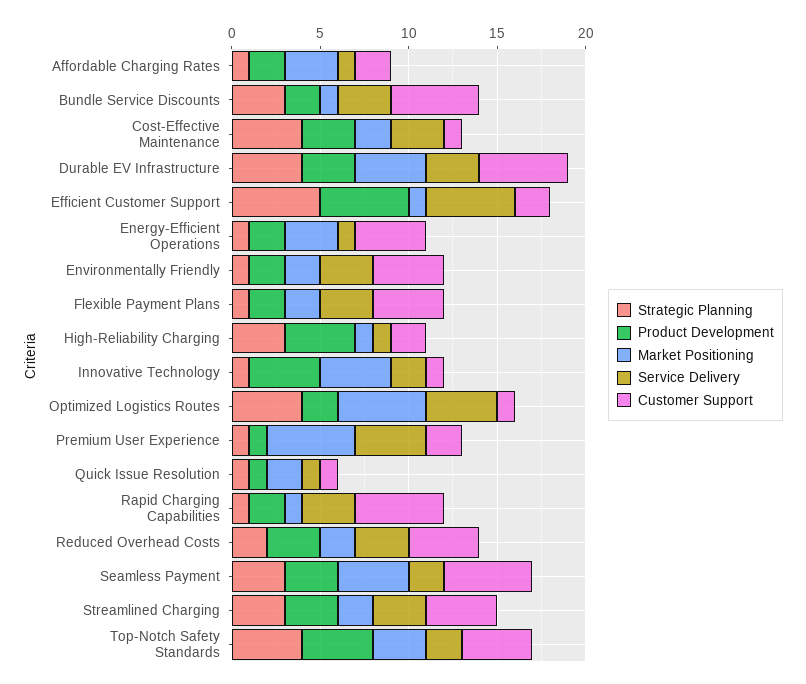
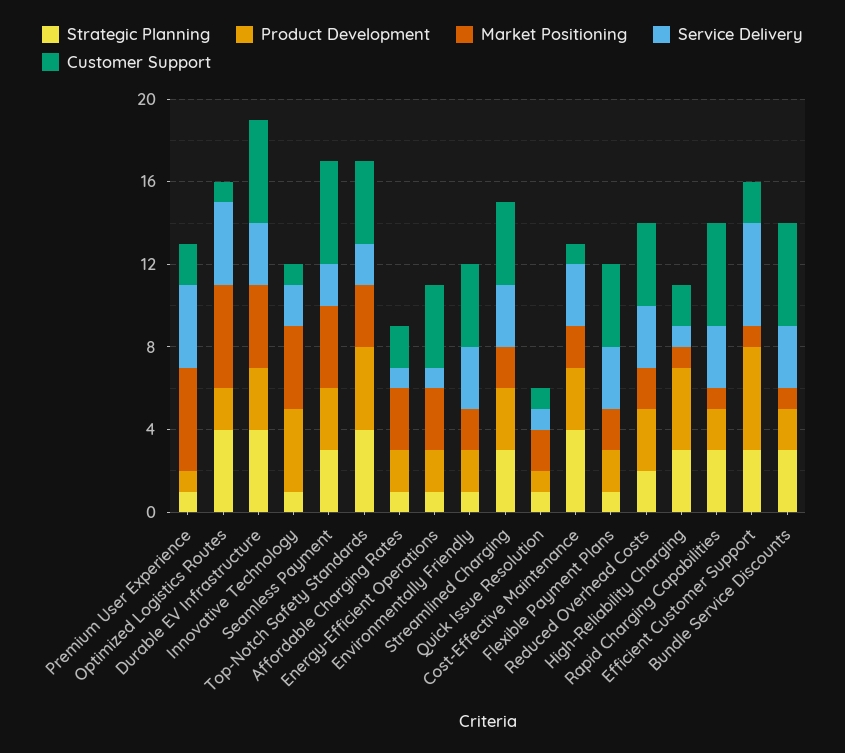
  {
    "Strategic Planning": {
      "Affordable Charging Rates": 1,
      "Bundle Service Discounts": 3,
      "Cost-Effective Maintenance": 4,
      "Durable EV Infrastructure": 4,
-     "Efficient Customer Support": 5,
+     "Efficient Customer Support": 3,
      "Energy-Efficient Operations": 1,
      "Environmentally Friendly": 1,
      "Flexible Payment Plans": 1,
      "High-Reliability Charging": 3,
      "Innovative Technology": 1,
      "Optimized Logistics Routes": 4,
      "Premium User Experience": 1,
      "Quick Issue Resolution": 1,
-     "Rapid Charging Capabilities": 1,
+     "Rapid Charging Capabilities": 3,
      "Reduced Overhead Costs": 2,
      "Seamless Payment": 3,
      "Streamlined Charging": 3,
      "Top-Notch Safety Standards": 4
    },
    "Product Development": {
      "Affordable Charging Rates": 2,
      "Bundle Service Discounts": 2,
      "Cost-Effective Maintenance": 3,
      "Durable EV Infrastructure": 3,
      "Efficient Customer Support": 5,
      "Energy-Efficient Operations": 2,
      "Environmentally Friendly": 2,
      "Flexible Payment Plans": 2,
      "High-Reliability Charging": 4,
      "Innovative Technology": 4,
      "Optimized Logistics Routes": 2,
      "Premium User Experience": 1,
      "Quick Issue Resolution": 1,
      "Rapid Charging Capabilities": 2,
      "Reduced Overhead Costs": 3,
      "Seamless Payment": 3,
      "Streamlined Charging": 3,
      "Top-Notch Safety Standards": 4
    },
    "Market Positioning": {
      "Affordable Charging Rates": 3,
      "Bundle Service Discounts": 1,
      "Cost-Effective Maintenance": 2,
      "Durable EV Infrastructure": 4,
      "Efficient Customer Support": 1,
      "Energy-Efficient Operations": 3,
      "Environmentally Friendly": 2,
      "Flexible Payment Plans": 2,
      "High-Reliability Charging": 1,
      "Innovative Technology": 4,
      "Optimized Logistics Routes": 5,
      "Premium User Experience": 5,
      "Quick Issue Resolution": 2,
      "Rapid Charging Capabilities": 1,
      "Reduced Overhead Costs": 2,
      "Seamless Payment": 4,
      "Streamlined Charging": 2,
      "Top-Notch Safety Standards": 3
    },
    "Service Delivery": {
      "Affordable Charging Rates": 1,
      "Bundle Service Discounts": 3,
      "Cost-Effective Maintenance": 3,
      "Durable EV Infrastructure": 3,
      "Efficient Customer Support": 5,
      "Energy-Efficient Operations": 1,
      "Environmentally Friendly": 3,
      "Flexible Payment Plans": 3,
      "High-Reliability Charging": 1,
      "Innovative Technology": 2,
      "Optimized Logistics Routes": 4,
      "Premium User Experience": 4,
      "Quick Issue Resolution": 1,
      "Rapid Charging Capabilities": 3,
      "Reduced Overhead Costs": 3,
      "Seamless Payment": 2,
      "Streamlined Charging": 3,
      "Top-Notch Safety Standards": 2
    },
    "Customer Support": {
      "Affordable Charging Rates": 2,
      "Bundle Service Discounts": 5,
      "Cost-Effective Maintenance": 1,
      "Durable EV Infrastructure": 5,
      "Efficient Customer Support": 2,
      "Energy-Efficient Operations": 4,
      "Environmentally Friendly": 4,
      "Flexible Payment Plans": 4,
      "High-Reliability Charging": 2,
      "Innovative Technology": 1,
      "Optimized Logistics Routes": 1,
      "Premium User Experience": 2,
      "Quick Issue Resolution": 1,
      "Rapid Charging Capabilities": 5,
      "Reduced Overhead Costs": 4,
      "Seamless Payment": 5,
      "Streamlined Charging": 4,
      "Top-Notch Safety Standards": 4
    }
  }

